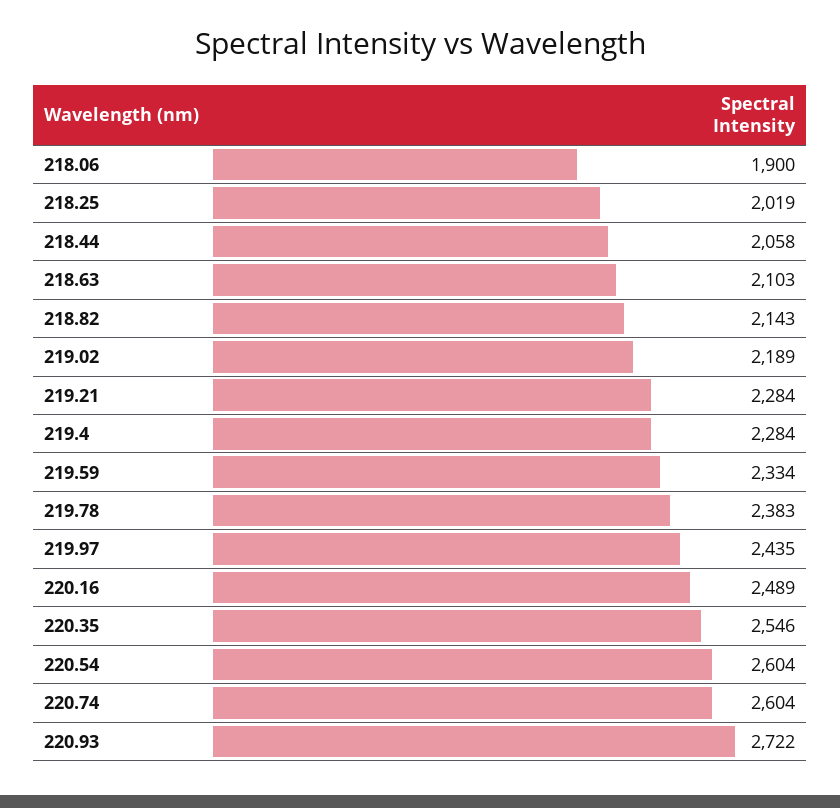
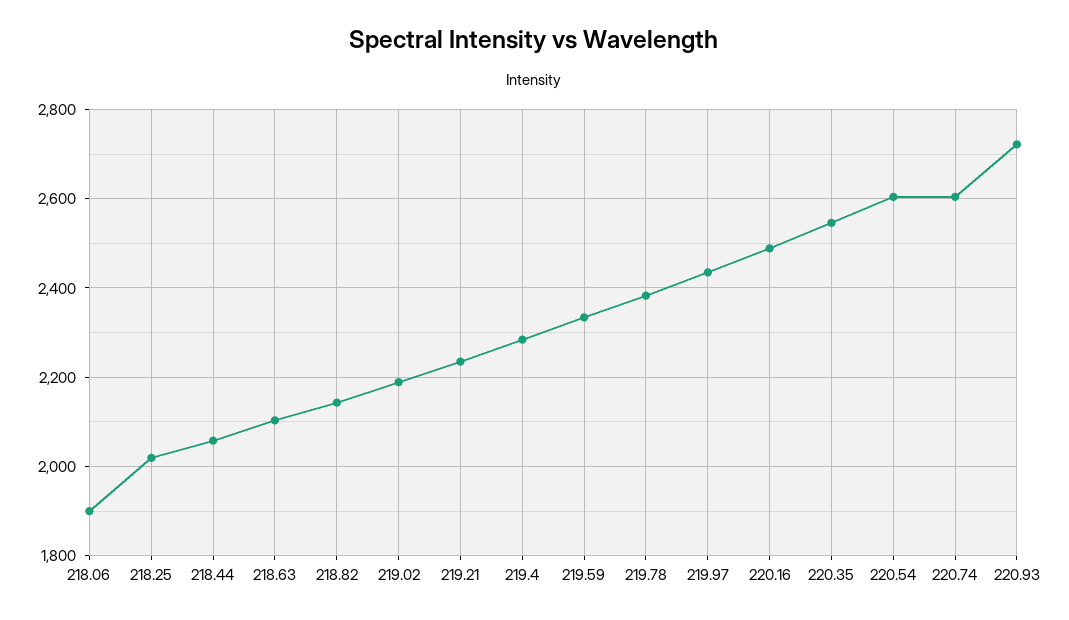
  {
    "218.06": 1900,
    "218.25": 2019,
    "218.44": 2058,
    "218.63": 2103,
    "218.82": 2143,
    "219.02": 2189,
-   "219.21": 2284,
+   "219.21": 2240,
    "219.4": 2284,
    "219.59": 2334,
    "219.78": 2383,
    "219.97": 2435,
    "220.16": 2489,
    "220.35": 2546,
    "220.54": 2604,
    "220.74": 2604,
    "220.93": 2722
  }

